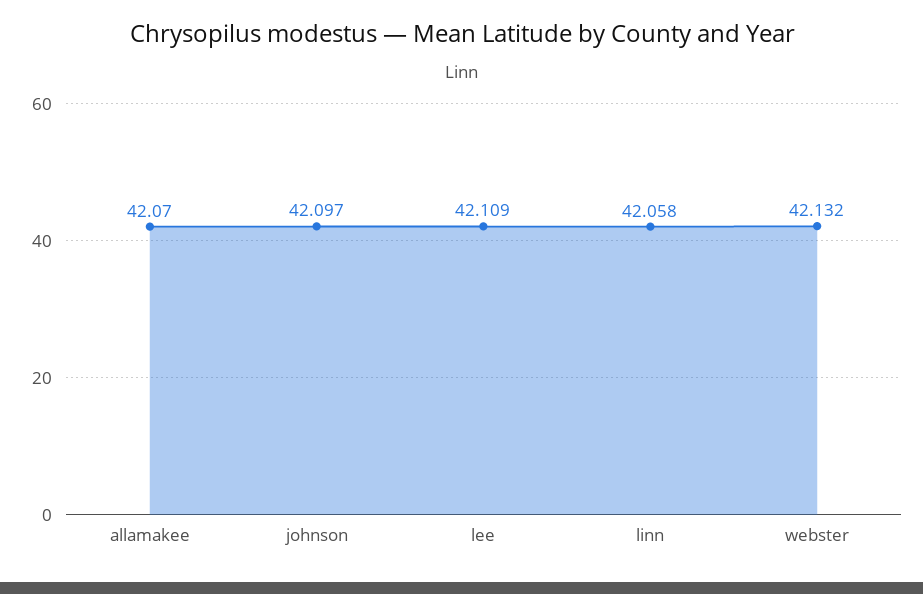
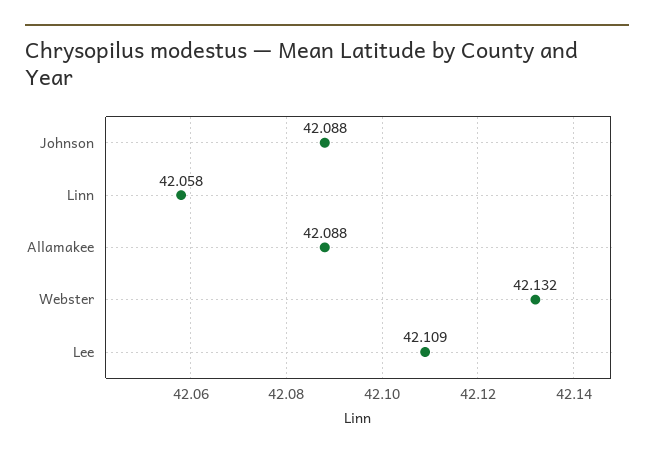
  {
-   "allamakee": 42.07,
+   "allamakee": 42.088,
-   "johnson": 42.097,
+   "johnson": 42.088,
    "lee": 42.109,
    "linn": 42.058,
    "webster": 42.132
  }

